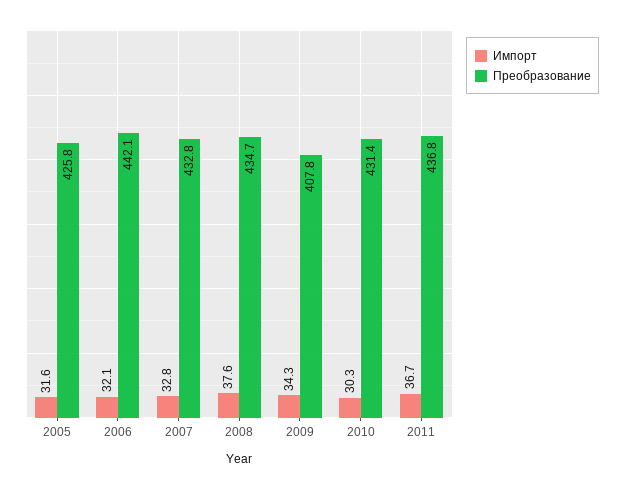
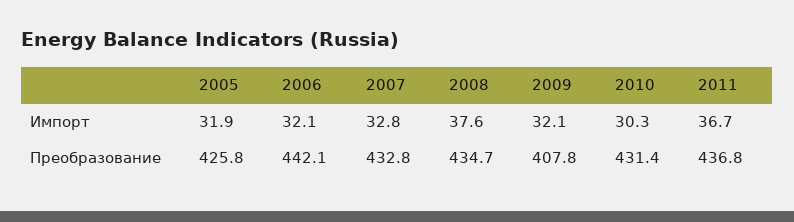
  {
    "Импорт": {
-     "2005": 31.6,
+     "2005": 31.9,
      "2006": 32.1,
      "2007": 32.8,
      "2008": 37.6,
-     "2009": 34.3,
+     "2009": 32.1,
      "2010": 30.3,
      "2011": 36.7
    },
    "Преобразование": {
      "2005": 425.8,
      "2006": 442.1,
      "2007": 432.8,
      "2008": 434.7,
      "2009": 407.8,
      "2010": 431.4,
      "2011": 436.8
    }
  }

